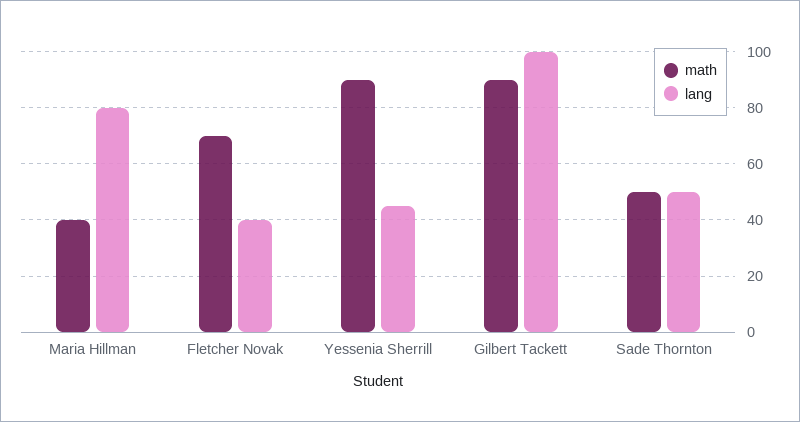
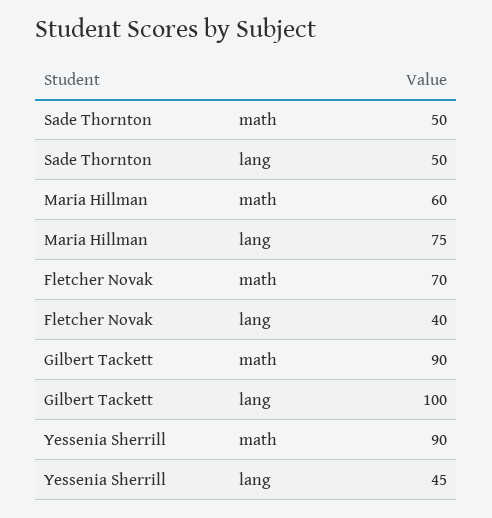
  {
    "math": {
-     "Maria Hillman": 40,
+     "Maria Hillman": 60,
      "Fletcher Novak": 70,
      "Yessenia Sherrill": 90,
      "Gilbert Tackett": 90,
      "Sade Thornton": 50
    },
    "lang": {
-     "Maria Hillman": 80,
+     "Maria Hillman": 75,
      "Fletcher Novak": 40,
      "Yessenia Sherrill": 45,
      "Gilbert Tackett": 100,
      "Sade Thornton": 50
    }
  }

